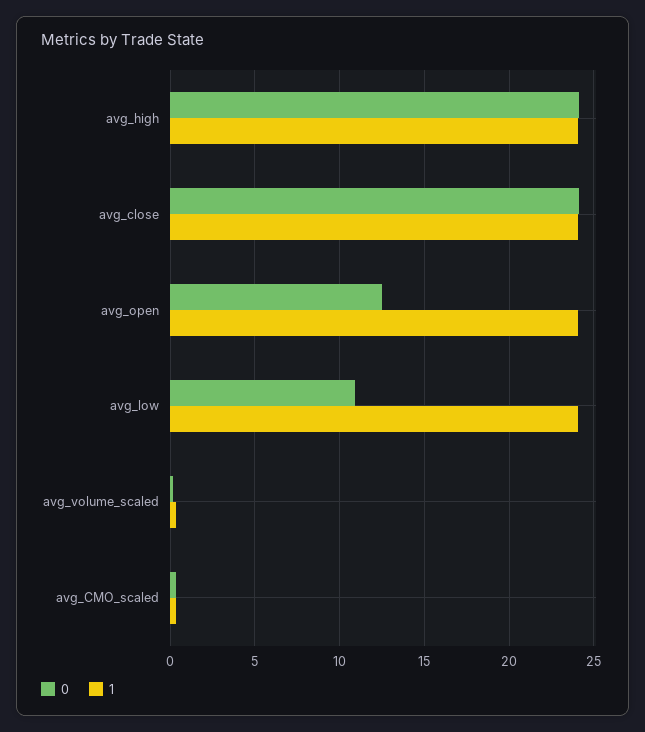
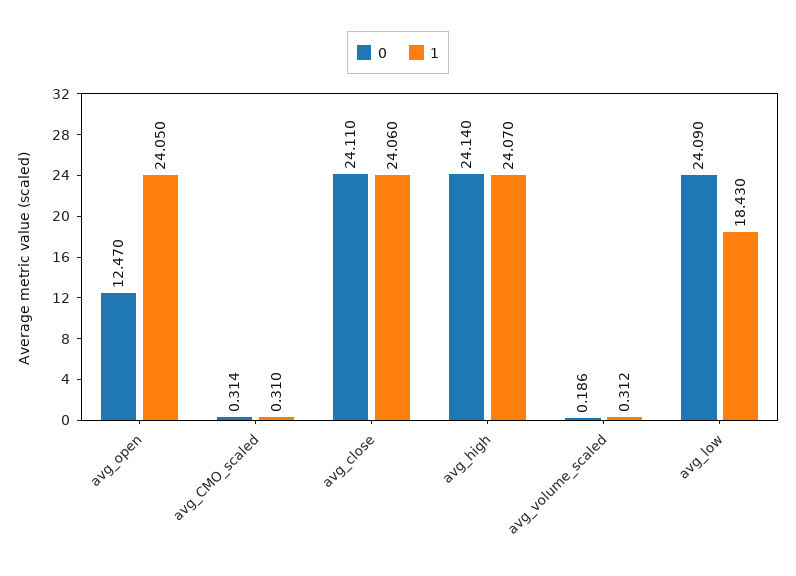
  {
    "0": {
      "avg_high": 24.14,
      "avg_close": 24.11,
      "avg_open": 12.47,
-     "avg_low": 11,
+     "avg_low": 24.09,
      "avg_volume_scaled": 0.186,
      "avg_CMO_scaled": 0.314
    },
    "1": {
      "avg_high": 24.07,
      "avg_close": 24.06,
      "avg_open": 24.05,
-     "avg_low": 24,
+     "avg_low": 18.43,
      "avg_volume_scaled": 0.312,
      "avg_CMO_scaled": 0.31
    }
  }

